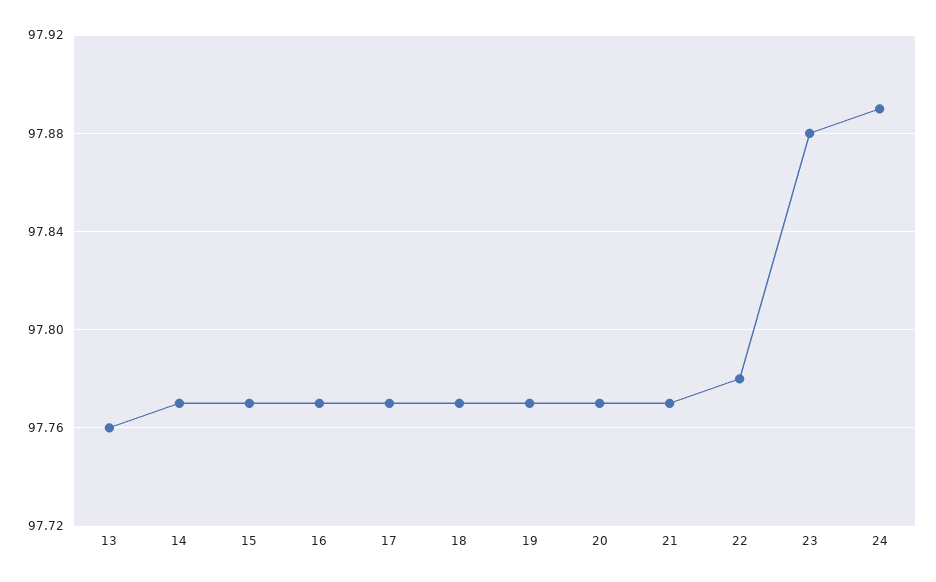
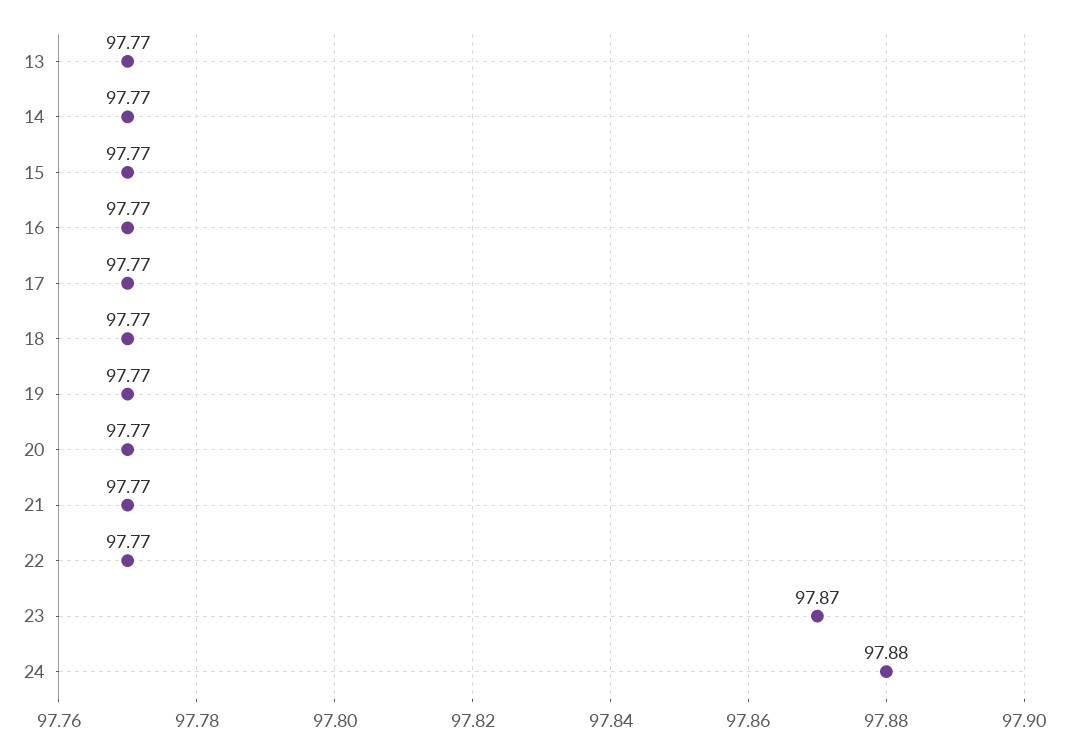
  {
-   "13": 97.76,
+   "13": 97.77,
    "14": 97.77,
    "15": 97.77,
    "16": 97.77,
    "17": 97.77,
    "18": 97.77,
    "19": 97.77,
    "20": 97.77,
    "21": 97.77,
-   "22": 97.78,
+   "22": 97.77,
-   "23": 97.88,
+   "23": 97.87,
-   "24": 97.89
+   "24": 97.88
  }

